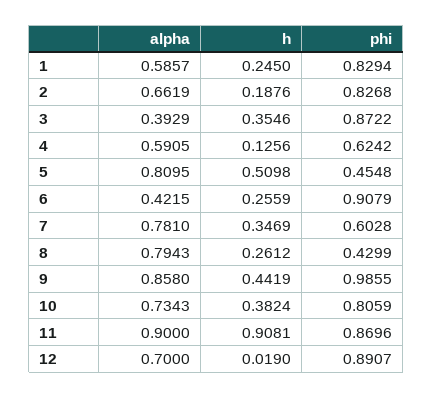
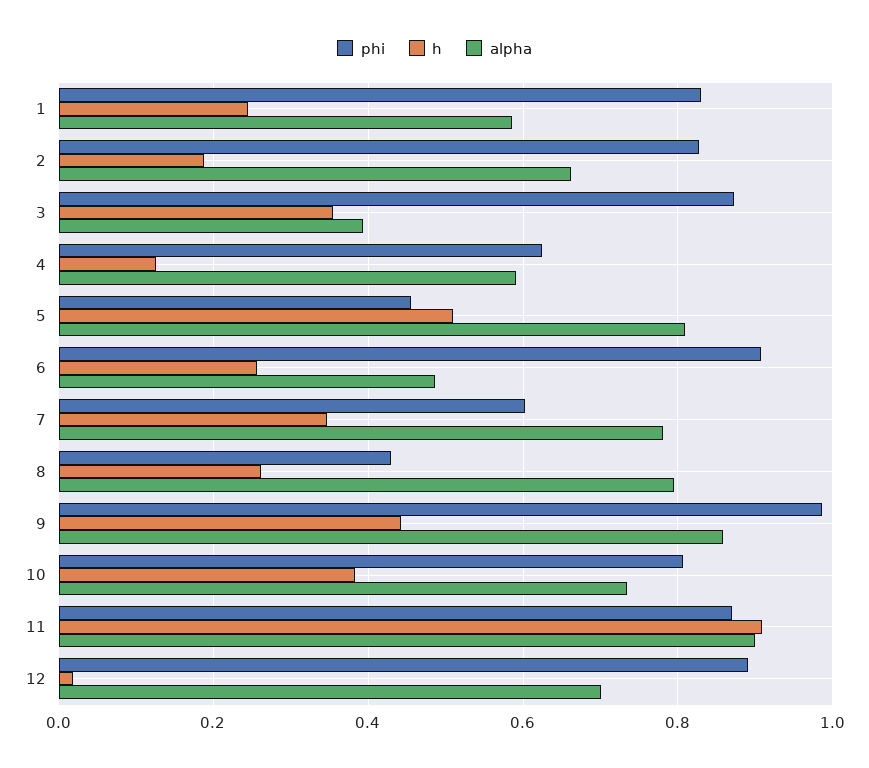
  {
    "alpha": {
      "1": 0.5857,
      "2": 0.6619,
      "3": 0.3929,
      "4": 0.5905,
      "5": 0.8095,
-     "6": 0.4215,
+     "6": 0.48,
      "7": 0.781,
      "8": 0.7943,
      "9": 0.858,
      "10": 0.7343,
      "11": 0.9,
      "12": 0.7
    },
    "h": {
      "1": 0.245,
      "2": 0.1876,
      "3": 0.3546,
      "4": 0.1256,
      "5": 0.5098,
      "6": 0.2559,
      "7": 0.3469,
      "8": 0.2612,
      "9": 0.4419,
      "10": 0.3824,
      "11": 0.9081,
      "12": 0.019
    },
    "phi": {
      "1": 0.8294,
      "2": 0.8268,
      "3": 0.8722,
      "4": 0.6242,
      "5": 0.4548,
      "6": 0.9079,
      "7": 0.6028,
      "8": 0.4299,
      "9": 0.9855,
      "10": 0.8059,
      "11": 0.8696,
      "12": 0.8907
    }
  }

